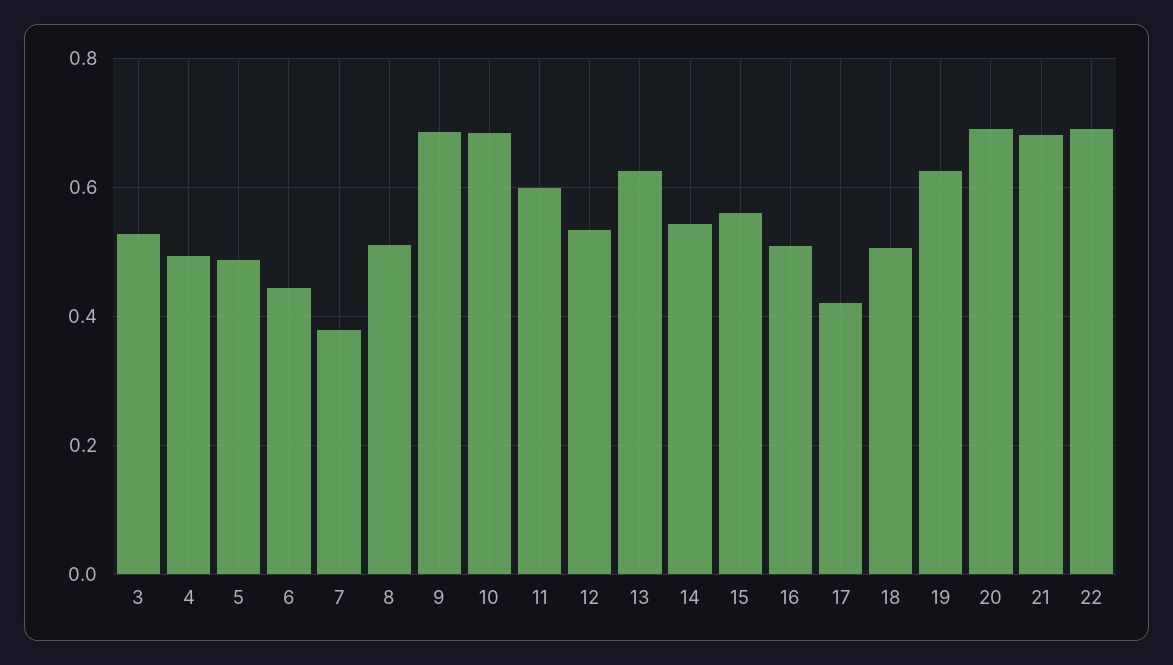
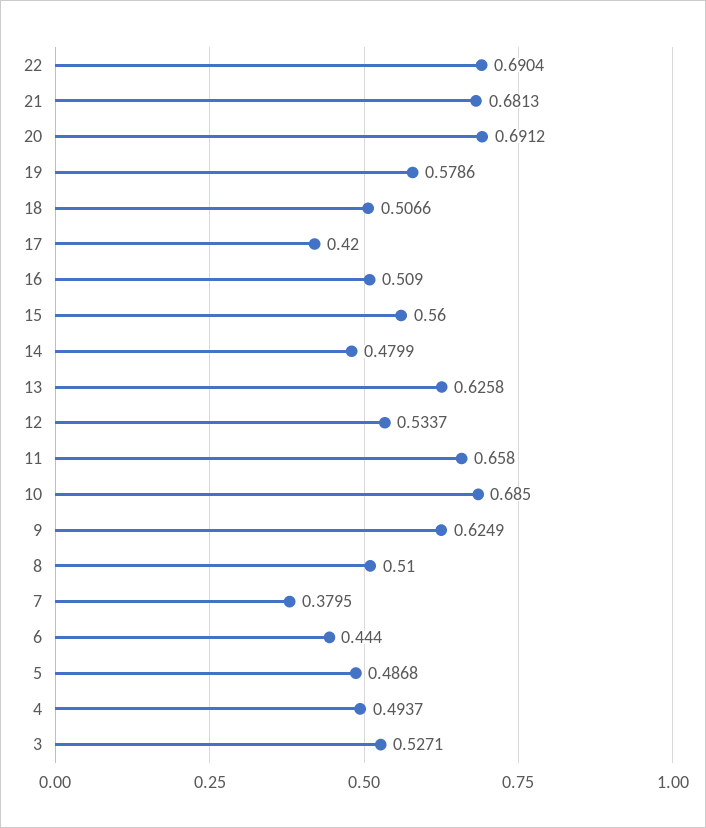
  {
    "3": 0.5271,
    "4": 0.4937,
    "5": 0.4868,
    "6": 0.444,
    "7": 0.3795,
    "8": 0.51,
-   "9": 0.68,
+   "9": 0.6249,
    "10": 0.685,
-   "11": 0.6,
+   "11": 0.658,
    "12": 0.5337,
    "13": 0.6258,
-   "14": 0.54,
+   "14": 0.4799,
    "15": 0.56,
    "16": 0.509,
    "17": 0.42,
    "18": 0.5066,
-   "19": 0.62,
+   "19": 0.5786,
    "20": 0.6912,
    "21": 0.6813,
    "22": 0.6904
  }

